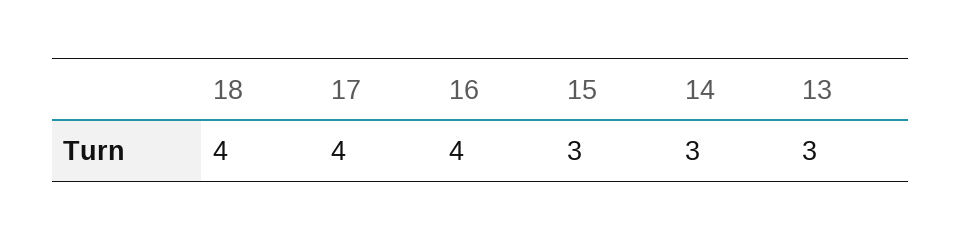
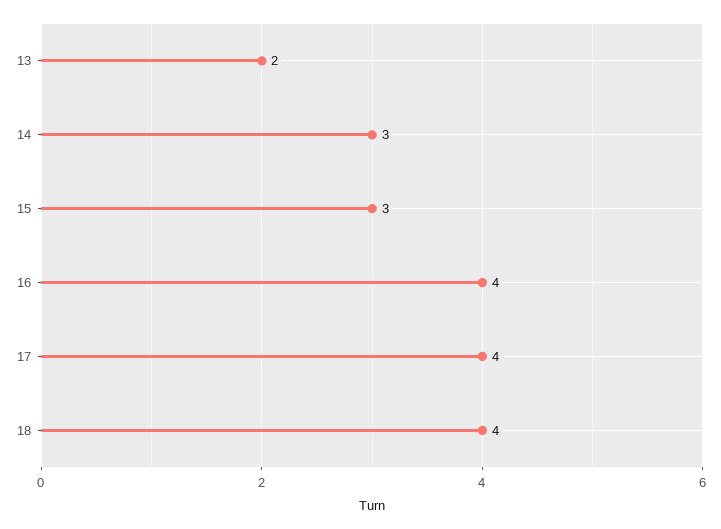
  {
    "18": 4,
    "17": 4,
    "16": 4,
    "15": 3,
    "14": 3,
-   "13": 3
+   "13": 2
  }

